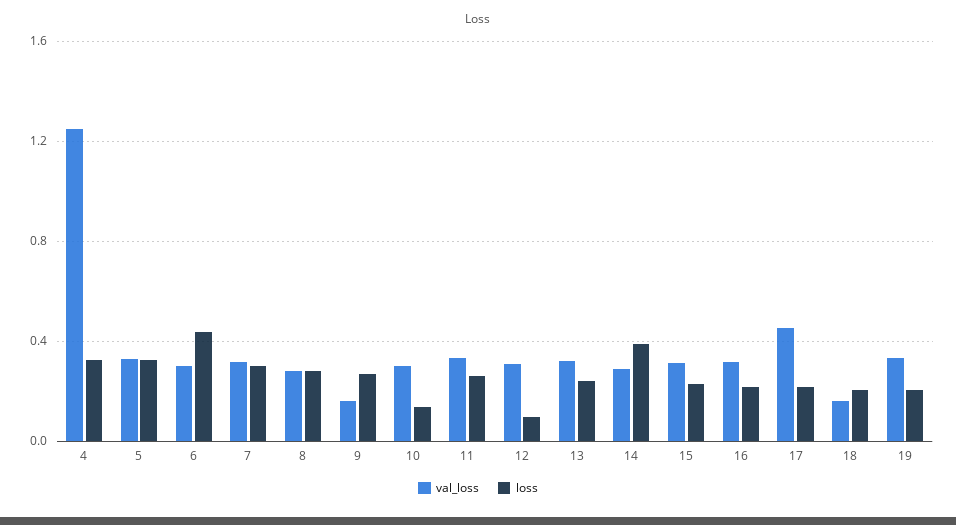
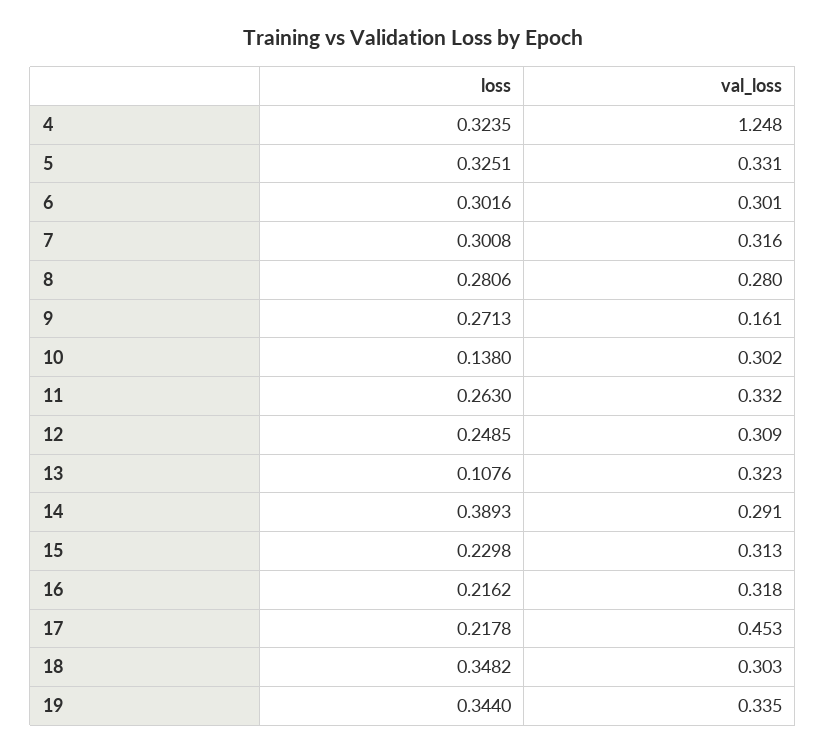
  {
    "val_loss": {
      "4": 1.248,
      "5": 0.331,
      "6": 0.301,
      "7": 0.316,
      "8": 0.28,
      "9": 0.161,
      "10": 0.302,
      "11": 0.332,
      "12": 0.309,
      "13": 0.323,
      "14": 0.291,
      "15": 0.313,
      "16": 0.318,
      "17": 0.453,
-     "18": 0.15,
+     "18": 0.303,
      "19": 0.335
    },
    "loss": {
      "4": 0.3235,
      "5": 0.3251,
-     "6": 0.45,
+     "6": 0.3016,
      "7": 0.3008,
      "8": 0.2806,
      "9": 0.2713,
      "10": 0.138,
      "11": 0.263,
-     "12": 0.1,
+     "12": 0.2485,
-     "13": 0.25,
+     "13": 0.1076,
      "14": 0.3893,
      "15": 0.2298,
      "16": 0.2162,
      "17": 0.2178,
-     "18": 0.2,
+     "18": 0.3482,
-     "19": 0.2
+     "19": 0.344
    }
  }

